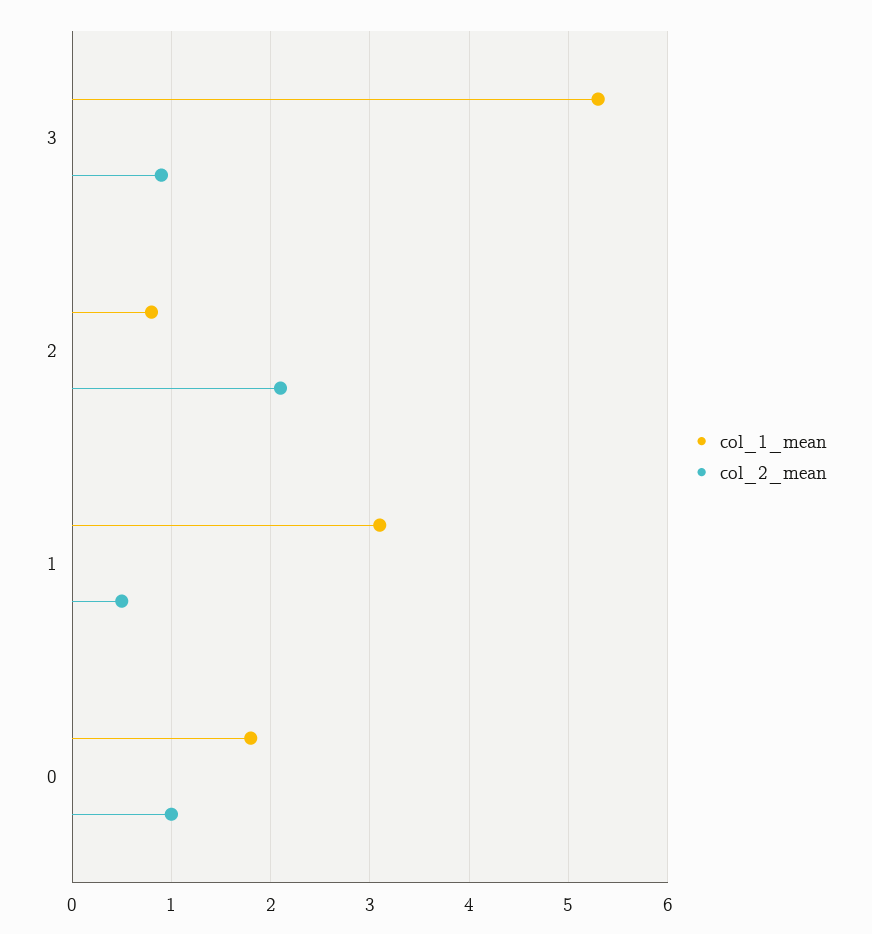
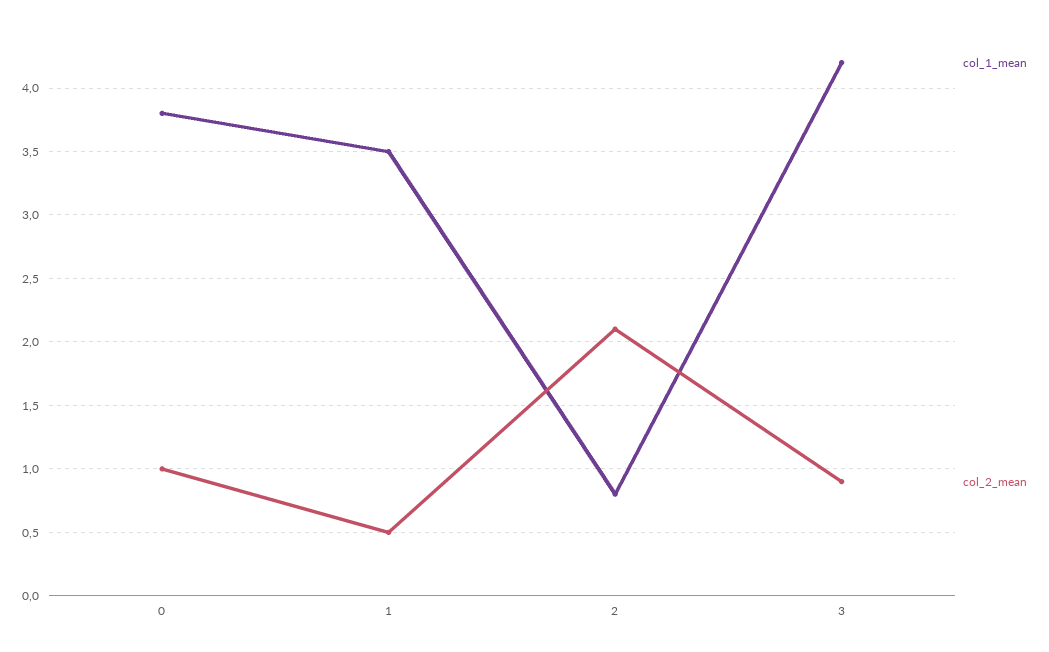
  {
    "col_1_mean": {
-     "3": 5.3,
+     "3": 4.2,
      "2": 0.8,
-     "1": 3.1,
+     "1": 3.5,
-     "0": 1.8
+     "0": 3.8
    },
    "col_2_mean": {
      "3": 0.9,
      "2": 2.1,
      "1": 0.5,
      "0": 1
    }
  }

